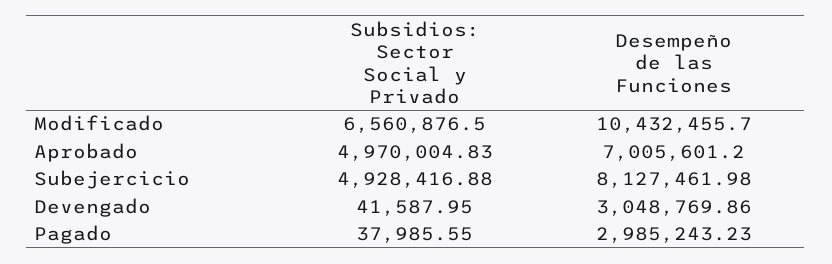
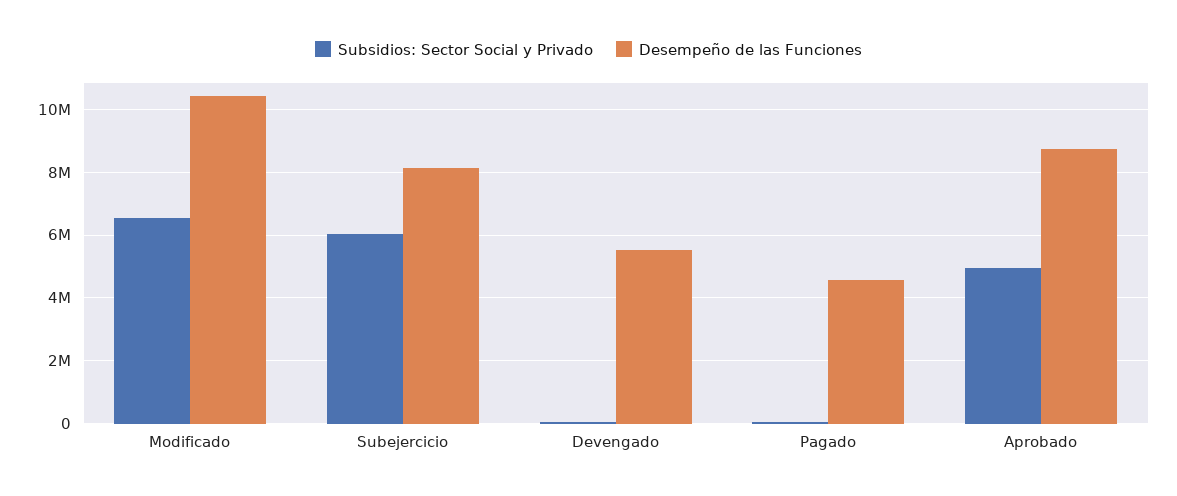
  {
    "Subsidios: Sector Social y Privado": {
      "Modificado": 6560876.5,
      "Aprobado": 4970004.83,
-     "Subejercicio": 4928416.88,
+     "Subejercicio": 6000000,
      "Devengado": 41587.95,
      "Pagado": 37985.55
    },
    "Desempeño de las Funciones": {
      "Modificado": 10432455.7,
-     "Aprobado": 7005601.2,
+     "Aprobado": 8800000,
      "Subejercicio": 8127461.98,
-     "Devengado": 3048769.86,
+     "Devengado": 5600000,
-     "Pagado": 2985243.23
+     "Pagado": 4600000
    }
  }

